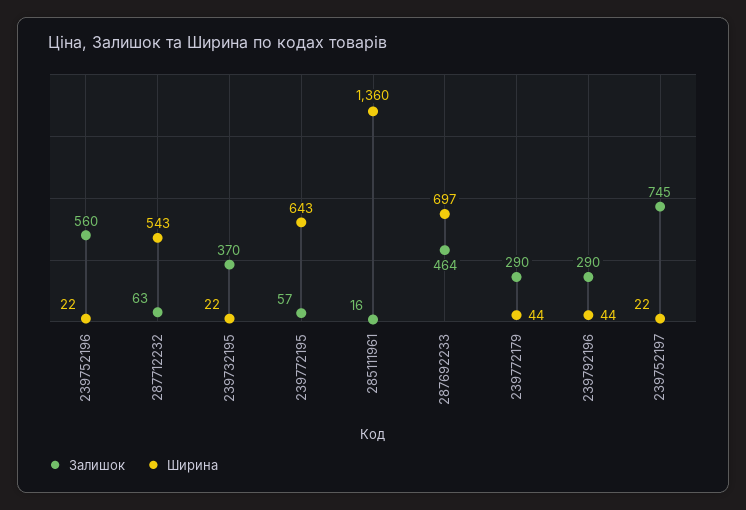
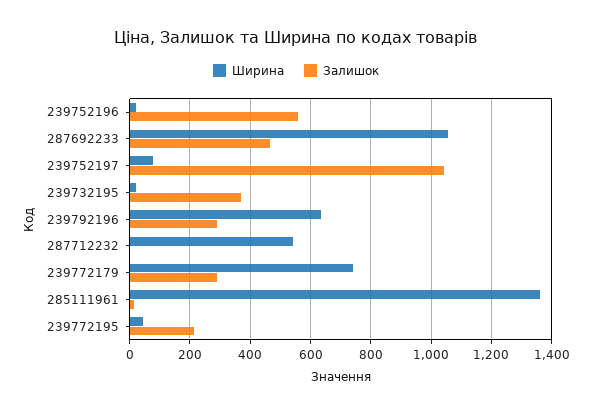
  {
    "Залишок": {
      "239752196": 560,
-     "287712232": 63,
+     "287712232": 0,
      "239732195": 370,
-     "239772195": 57,
+     "239772195": 220,
      "285111961": 16,
      "287692233": 464,
      "239772179": 290,
      "239792196": 290,
-     "239752197": 745
+     "239752197": 1040
    },
    "Ширина": {
      "239752196": 22,
      "287712232": 543,
      "239732195": 22,
-     "239772195": 643,
+     "239772195": 40,
      "285111961": 1360,
-     "287692233": 697,
+     "287692233": 1060,
-     "239772179": 44,
+     "239772179": 740,
-     "239792196": 44,
+     "239792196": 640,
-     "239752197": 22
+     "239752197": 80
    }
  }

